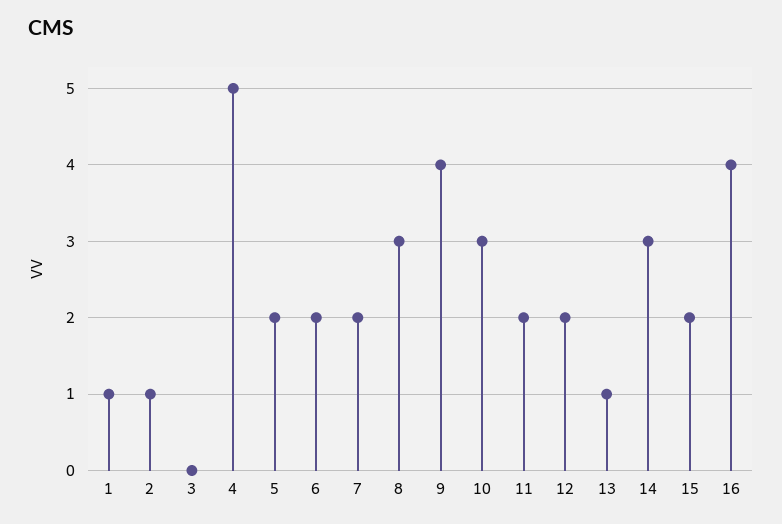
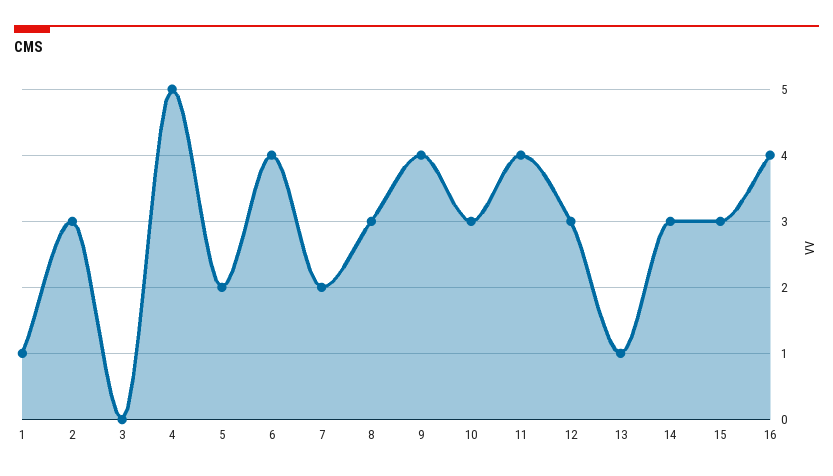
  {
    "1": 1,
-   "2": 1,
+   "2": 3,
    "3": 0,
    "4": 5,
    "5": 2,
-   "6": 2,
+   "6": 4,
    "7": 2,
    "8": 3,
    "9": 4,
    "10": 3,
-   "11": 2,
+   "11": 4,
-   "12": 2,
+   "12": 3,
    "13": 1,
    "14": 3,
-   "15": 2,
+   "15": 3,
    "16": 4
  }

